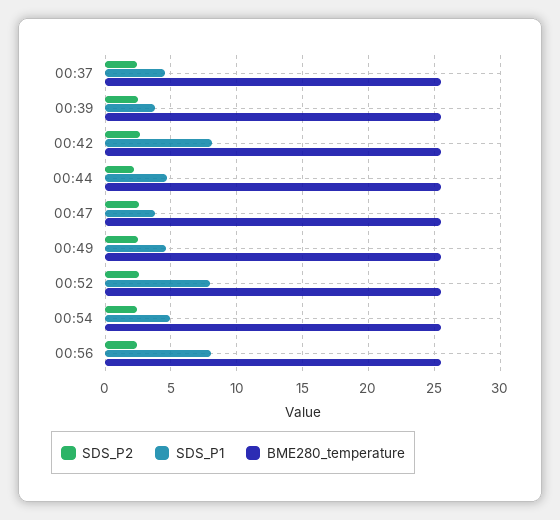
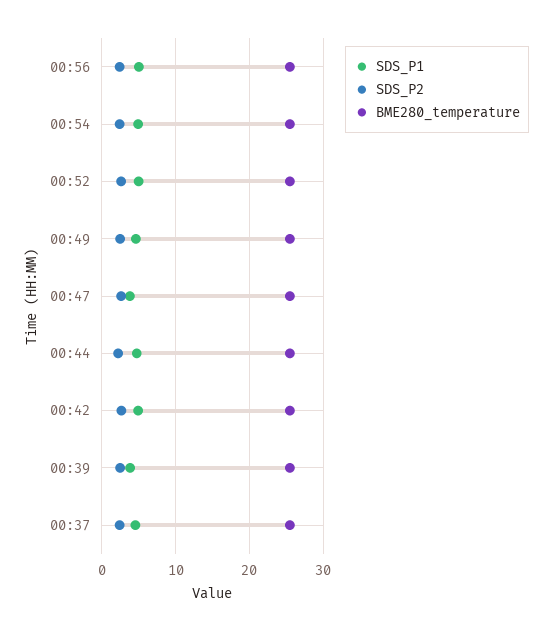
  {
    "SDS_P2": {
      "00:37": 2.5,
      "00:39": 2.5,
      "00:42": 2.5,
      "00:44": 2,
      "00:47": 2.5,
      "00:49": 2.5,
      "00:52": 2.5,
      "00:54": 2.5,
      "00:56": 2.5
    },
    "SDS_P1": {
      "00:37": 4.5,
      "00:39": 4,
-     "00:42": 8,
+     "00:42": 5,
      "00:44": 4.5,
      "00:47": 4,
      "00:49": 4.5,
-     "00:52": 8,
+     "00:52": 5,
      "00:54": 5,
-     "00:56": 8
+     "00:56": 5
    },
    "BME280_temperature": {
      "00:37": 25.5,
      "00:39": 25.5,
      "00:42": 25.5,
      "00:44": 25.5,
      "00:47": 25.5,
      "00:49": 25.5,
      "00:52": 25.5,
      "00:54": 25.5,
      "00:56": 25.5
    }
  }

